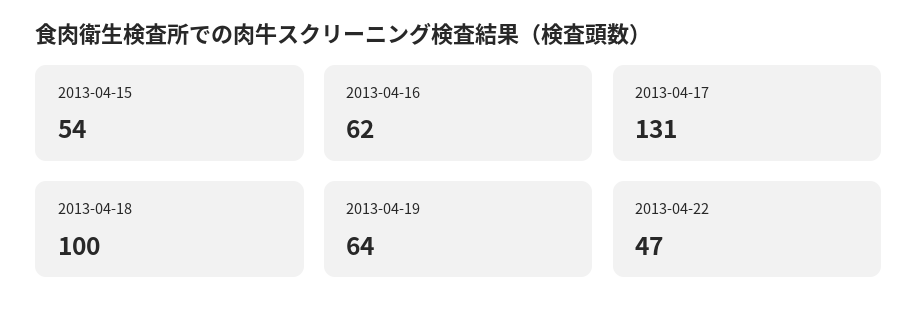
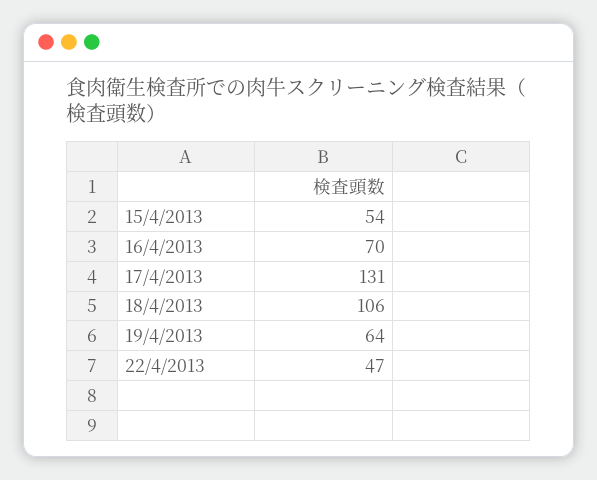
  {
    "2013-04-15": 54,
-   "2013-04-16": 62,
+   "2013-04-16": 70,
    "2013-04-17": 131,
-   "2013-04-18": 100,
+   "2013-04-18": 106,
    "2013-04-19": 64,
    "2013-04-22": 47
  }

